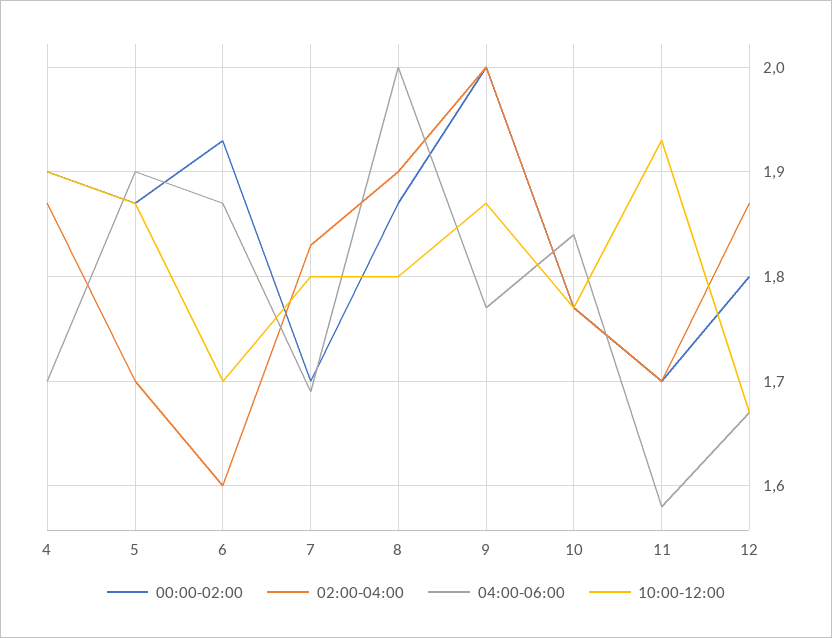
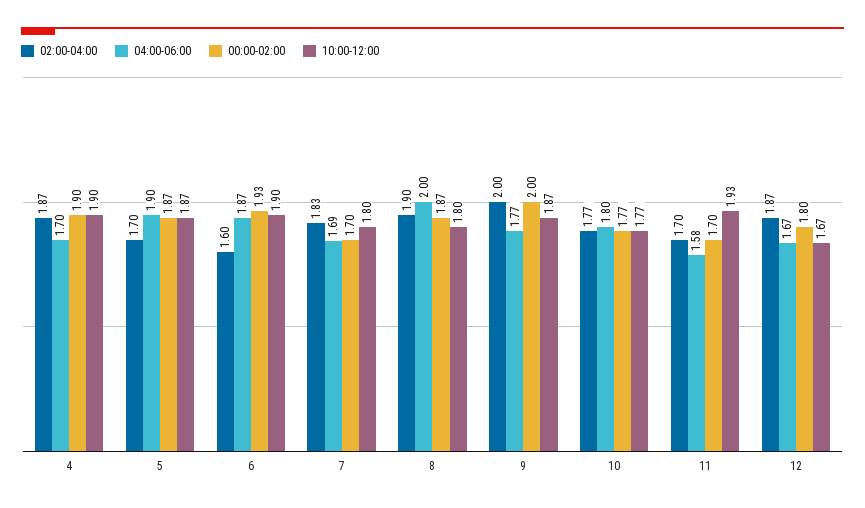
  {
    "00:00-02:00": {
      "4": 1.9,
      "5": 1.87,
      "6": 1.93,
      "7": 1.7,
      "8": 1.87,
      "9": 2,
      "10": 1.77,
      "11": 1.7,
      "12": 1.8
    },
    "02:00-04:00": {
      "4": 1.87,
      "5": 1.7,
      "6": 1.6,
      "7": 1.83,
      "8": 1.9,
      "9": 2,
      "10": 1.77,
      "11": 1.7,
      "12": 1.87
    },
    "04:00-06:00": {
      "4": 1.7,
      "5": 1.9,
      "6": 1.87,
      "7": 1.69,
      "8": 2,
      "9": 1.77,
-     "10": 1.84,
+     "10": 1.8,
      "11": 1.58,
      "12": 1.67
    },
    "10:00-12:00": {
      "4": 1.9,
      "5": 1.87,
-     "6": 1.7,
+     "6": 1.9,
      "7": 1.8,
      "8": 1.8,
      "9": 1.87,
      "10": 1.77,
      "11": 1.93,
      "12": 1.67
    }
  }

